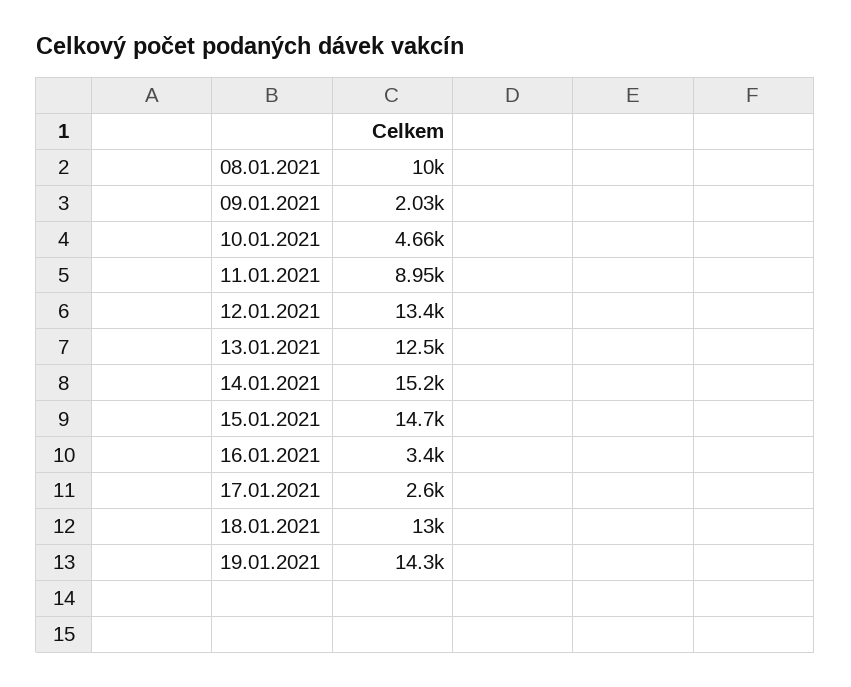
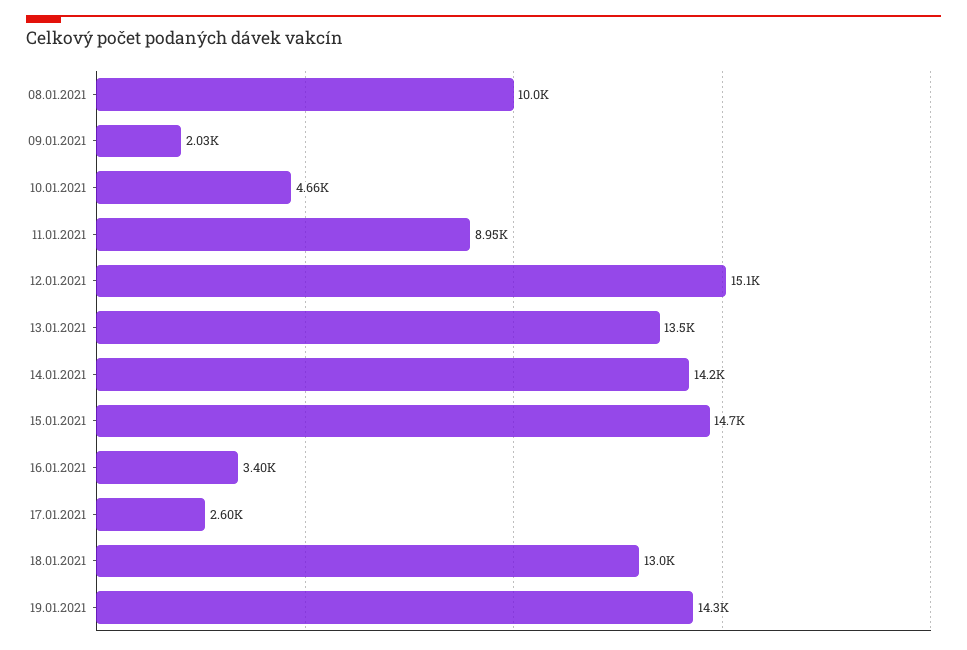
  {
    "08.01.2021": 10000,
    "09.01.2021": 2030,
    "10.01.2021": 4660,
    "11.01.2021": 8950,
-   "12.01.2021": 13400,
+   "12.01.2021": 15100,
-   "13.01.2021": 12500,
+   "13.01.2021": 13500,
-   "14.01.2021": 15200,
+   "14.01.2021": 14200,
    "15.01.2021": 14700,
    "16.01.2021": 3400,
    "17.01.2021": 2600,
    "18.01.2021": 13000,
    "19.01.2021": 14300
  }

